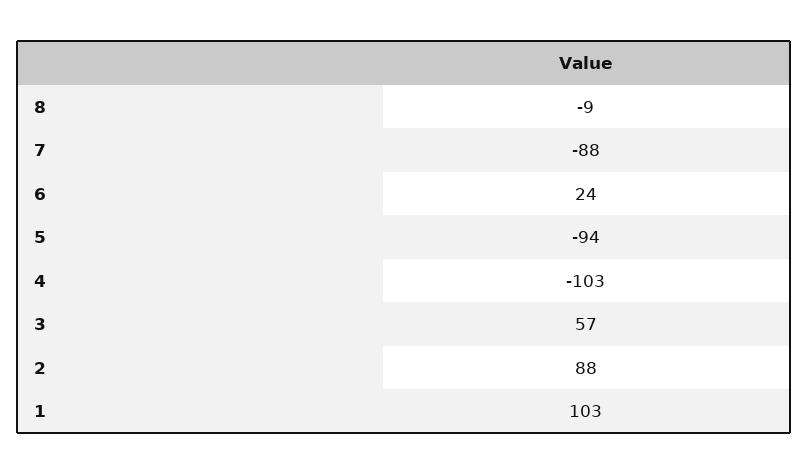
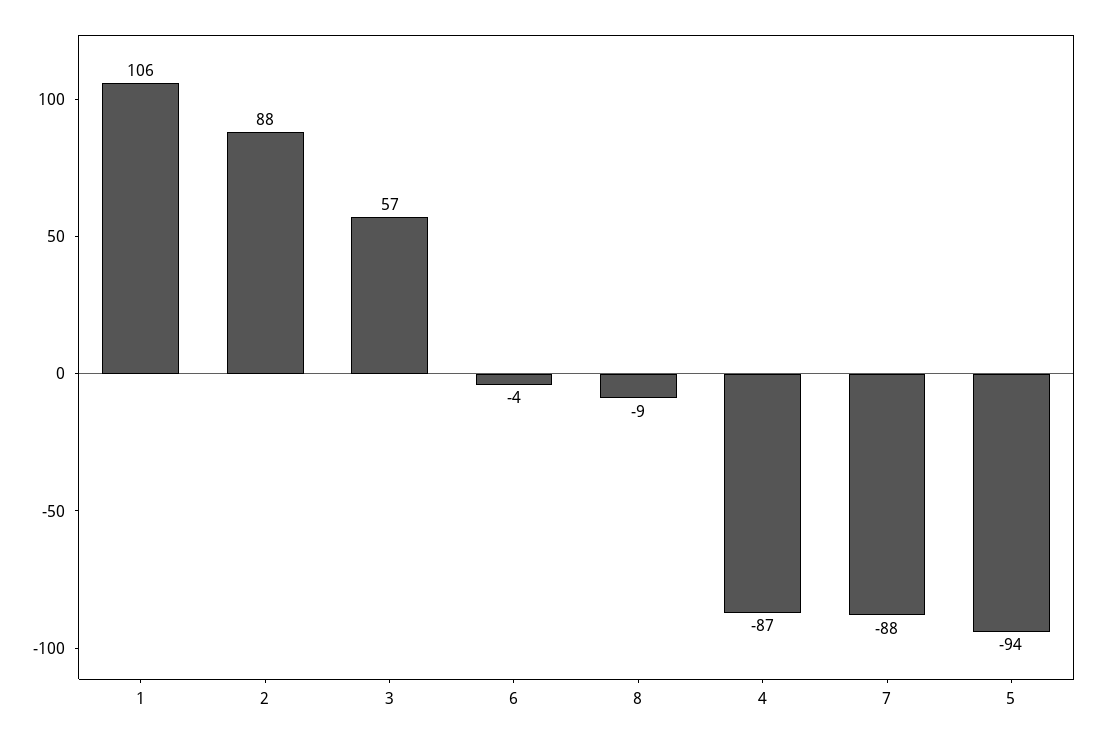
  {
    "8": -9,
    "7": -88,
-   "6": 24,
+   "6": -4,
    "5": -94,
-   "4": -103,
+   "4": -87,
    "3": 57,
    "2": 88,
-   "1": 103
+   "1": 106
  }

